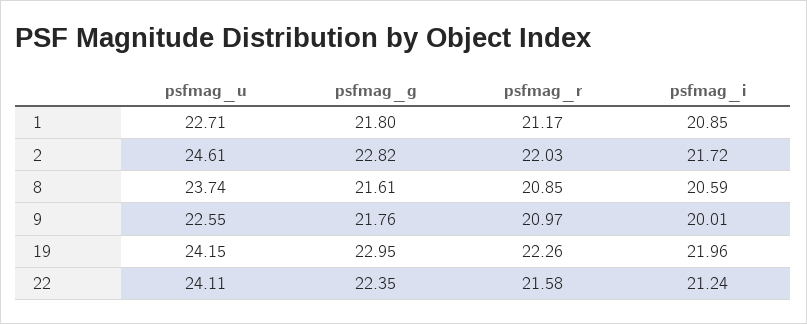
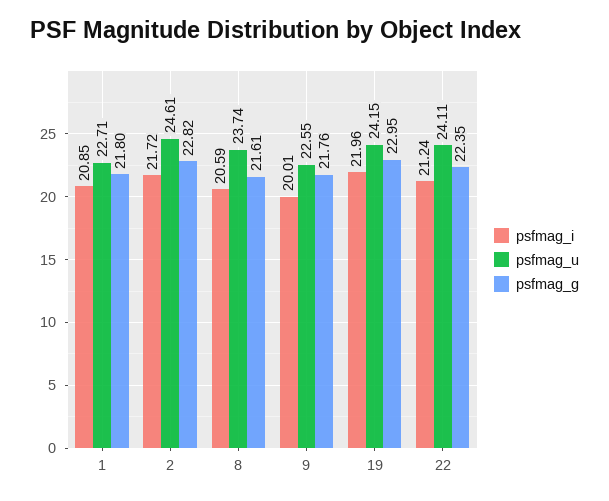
  {
    "psfmag_u": {
      "1": 22.71,
      "2": 24.61,
      "8": 23.74,
      "9": 22.55,
      "19": 24.15,
      "22": 24.11
    },
    "psfmag_g": {
      "1": 21.8,
      "2": 22.82,
      "8": 21.61,
      "9": 21.76,
      "19": 22.95,
      "22": 22.35
    },
-   "psfmag_r": {
-     "1": 21.17,
-     "2": 22.03,
-     "8": 20.85,
-     "9": 20.97,
-     "19": 22.26,
-     "22": 21.58
-   },
    "psfmag_i": {
      "1": 20.85,
      "2": 21.72,
      "8": 20.59,
      "9": 20.01,
      "19": 21.96,
      "22": 21.24
    }
  }

